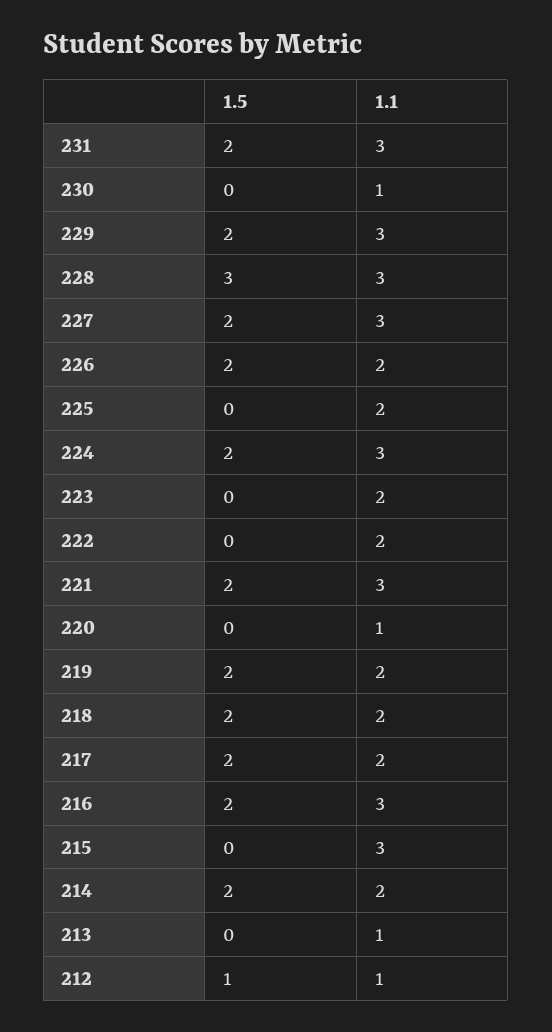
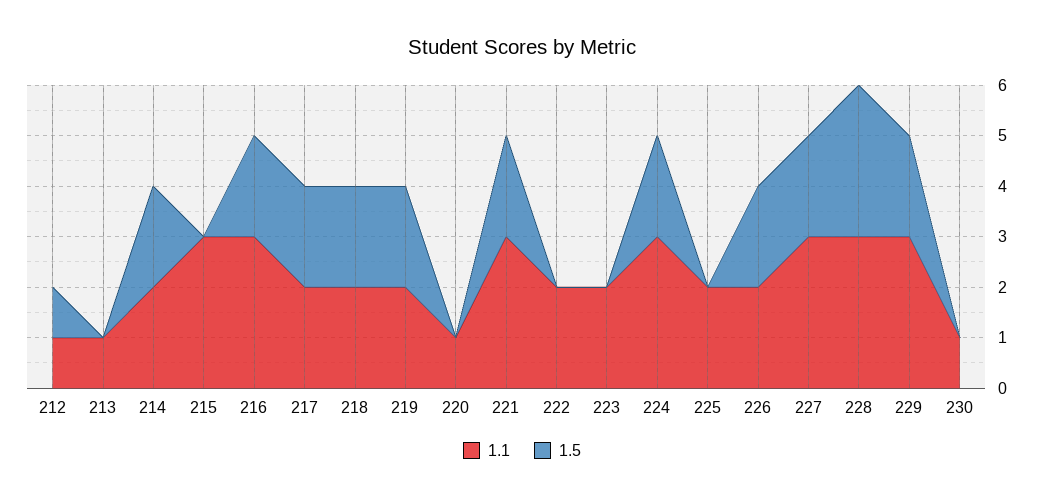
  {
    "1.5": {
-     "231": 2,
      "230": 0,
      "229": 2,
      "228": 3,
      "227": 2,
      "226": 2,
      "225": 0,
      "224": 2,
      "223": 0,
      "222": 0,
      "221": 2,
      "220": 0,
      "219": 2,
      "218": 2,
      "217": 2,
      "216": 2,
      "215": 0,
      "214": 2,
      "213": 0,
      "212": 1
    },
    "1.1": {
-     "231": 3,
      "230": 1,
      "229": 3,
      "228": 3,
      "227": 3,
      "226": 2,
      "225": 2,
      "224": 3,
      "223": 2,
      "222": 2,
      "221": 3,
      "220": 1,
      "219": 2,
      "218": 2,
      "217": 2,
      "216": 3,
      "215": 3,
      "214": 2,
      "213": 1,
      "212": 1
    }
  }

